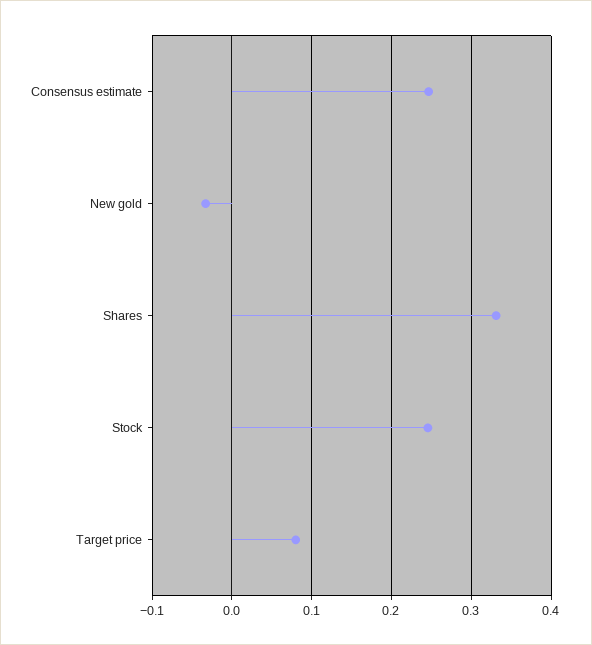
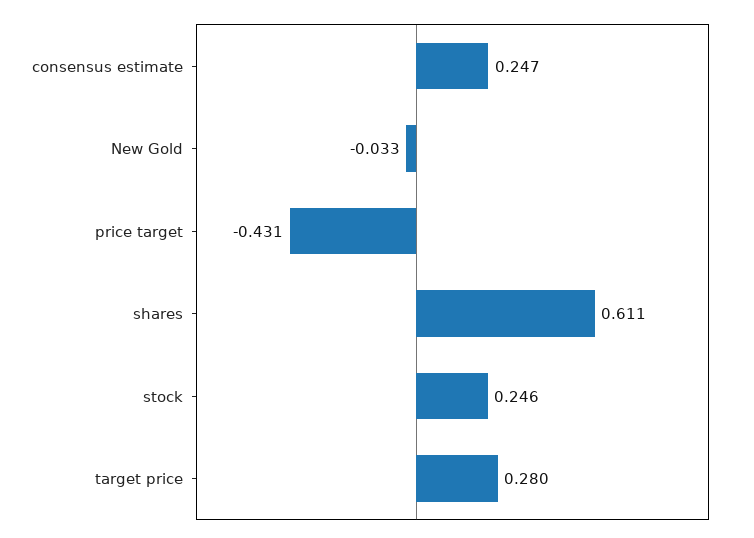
  {
    "Consensus estimate": 0.247,
    "New gold": -0.033,
-   "Shares": 0.33,
+   "Shares": 0.611,
    "Stock": 0.246,
-   "Target price": 0.08
+   "Target price": 0.28,
+   "price target": -0.431
  }

